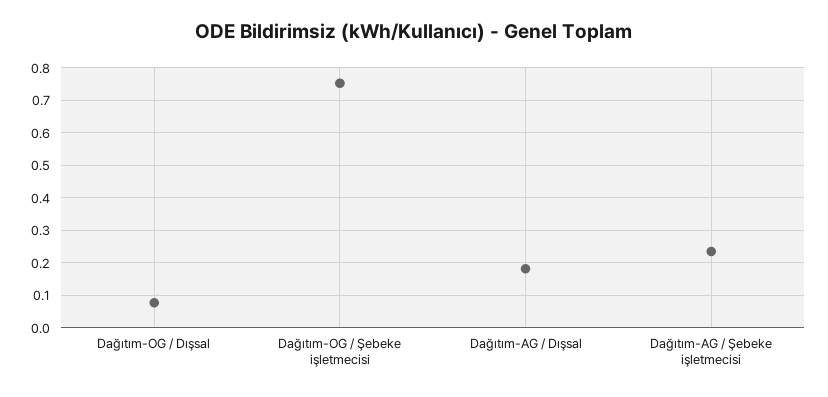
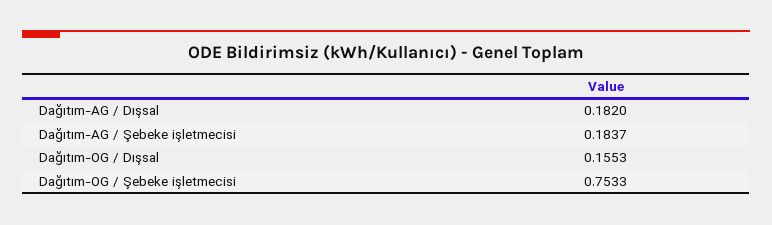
  {
-   "Dağıtım-OG / Dışsal": 0.08,
+   "Dağıtım-OG / Dışsal": 0.1553,
    "Dağıtım-OG / Şebeke işletmecisi": 0.7533,
    "Dağıtım-AG / Dışsal": 0.182,
-   "Dağıtım-AG / Şebeke işletmecisi": 0.24
+   "Dağıtım-AG / Şebeke işletmecisi": 0.1837
  }

